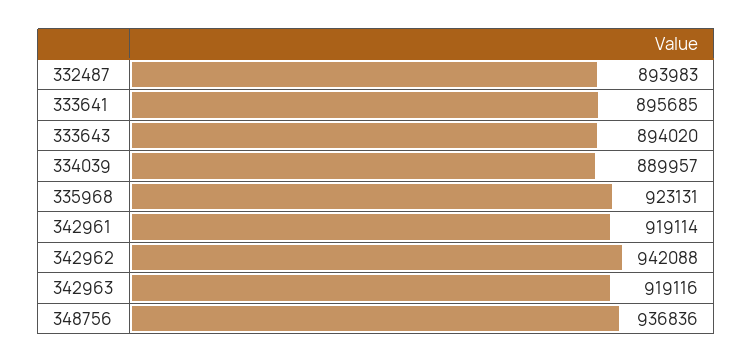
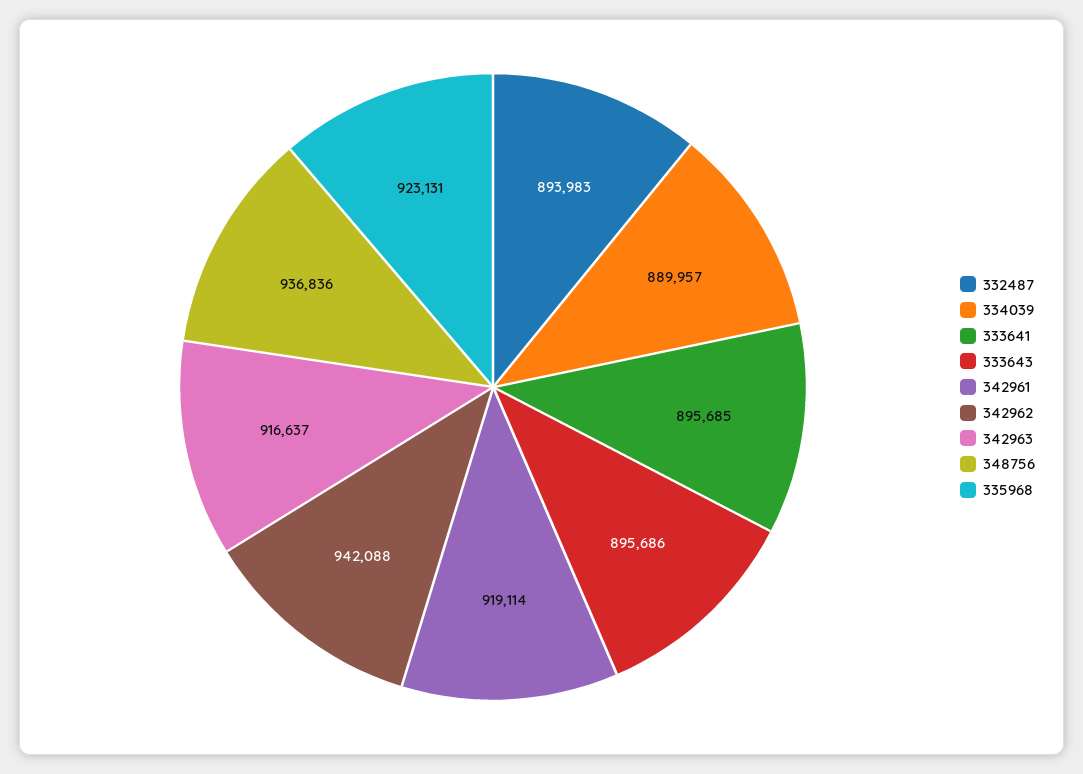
  {
    "332487": 893983,
    "333641": 895685,
-   "333643": 894020,
+   "333643": 895686,
    "334039": 889957,
    "335968": 923131,
    "342961": 919114,
    "342962": 942088,
-   "342963": 919116,
+   "342963": 916637,
    "348756": 936836
  }

